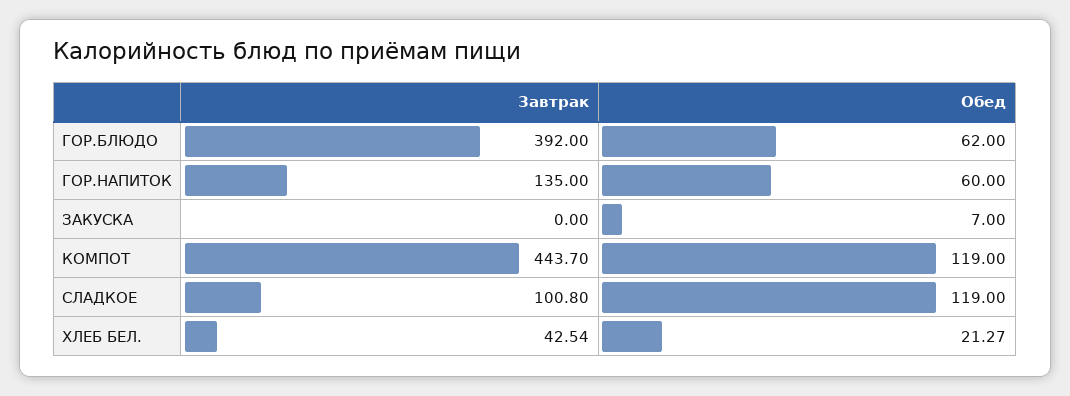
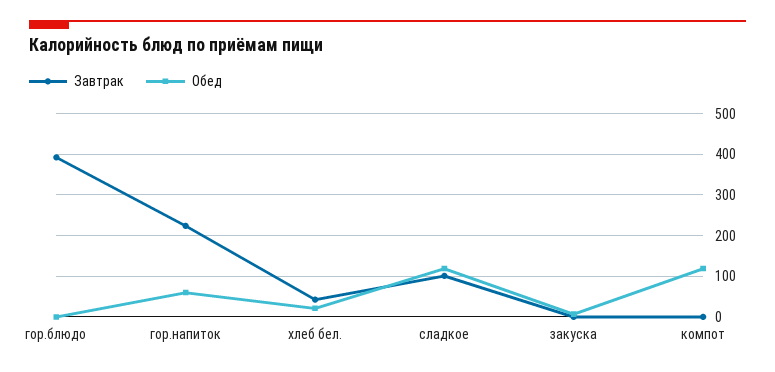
  {
    "Завтрак": {
      "ГОР.БЛЮДО": 392,
-     "ГОР.НАПИТОК": 135,
+     "ГОР.НАПИТОК": 220,
      "ЗАКУСКА": 0,
-     "КОМПОТ": 443.7,
+     "КОМПОТ": 0,
      "СЛАДКОЕ": 100.8,
      "ХЛЕБ БЕЛ.": 42.54
    },
    "Обед": {
-     "ГОР.БЛЮДО": 62,
+     "ГОР.БЛЮДО": 0,
      "ГОР.НАПИТОК": 60,
      "ЗАКУСКА": 7,
      "КОМПОТ": 119,
      "СЛАДКОЕ": 119,
      "ХЛЕБ БЕЛ.": 21.27
    }
  }

